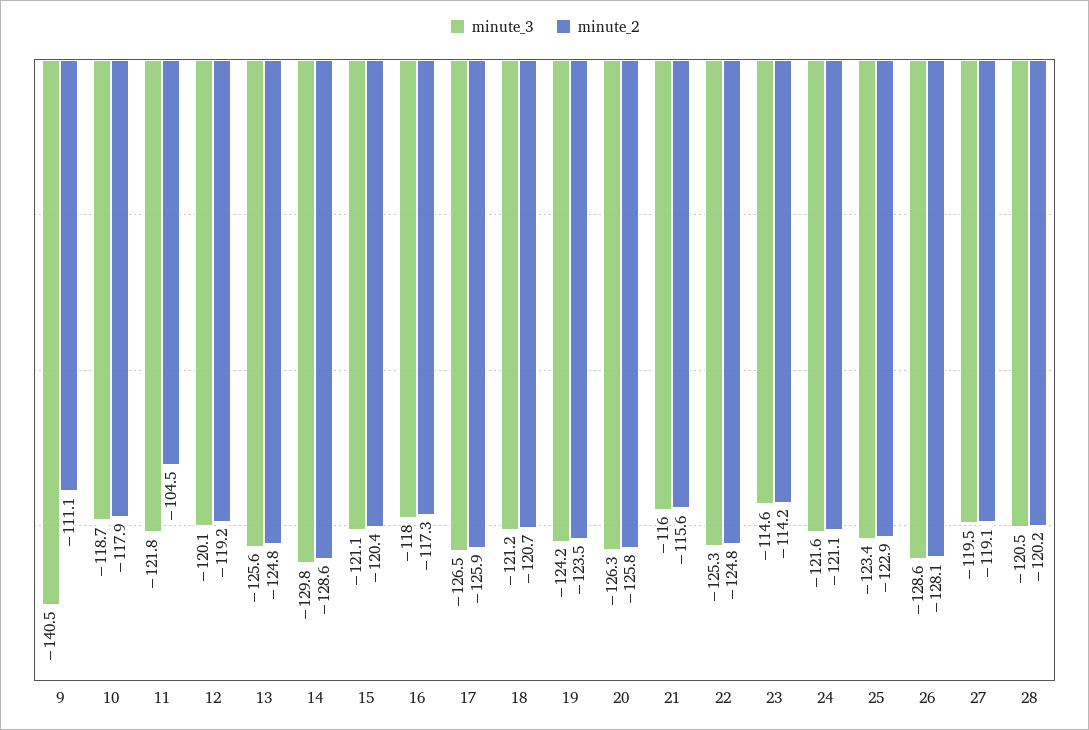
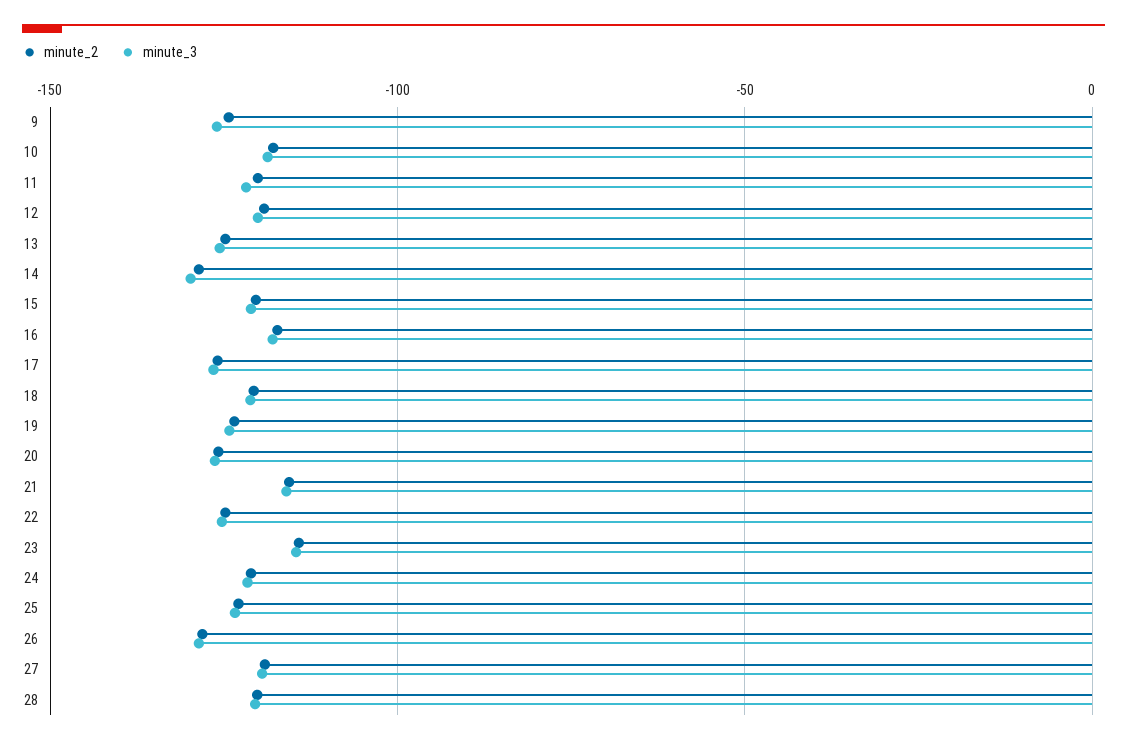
  {
    "minute_3": {
-     "9": -140.5,
+     "9": -125,
      "10": -118.7,
      "11": -121.8,
      "12": -120.1,
      "13": -125.6,
      "14": -129.8,
      "15": -121.1,
      "16": -118,
      "17": -126.5,
      "18": -121.2,
      "19": -124.2,
      "20": -126.3,
      "21": -116,
      "22": -125.3,
      "23": -114.6,
      "24": -121.6,
      "25": -123.4,
      "26": -128.6,
      "27": -119.5,
      "28": -120.5
    },
    "minute_2": {
-     "9": -111.1,
+     "9": -125,
      "10": -117.9,
-     "11": -104.5,
+     "11": -120,
      "12": -119.2,
      "13": -124.8,
      "14": -128.6,
      "15": -120.4,
      "16": -117.3,
      "17": -125.9,
      "18": -120.7,
      "19": -123.5,
      "20": -125.8,
      "21": -115.6,
      "22": -124.8,
      "23": -114.2,
      "24": -121.1,
      "25": -122.9,
      "26": -128.1,
      "27": -119.1,
      "28": -120.2
    }
  }

